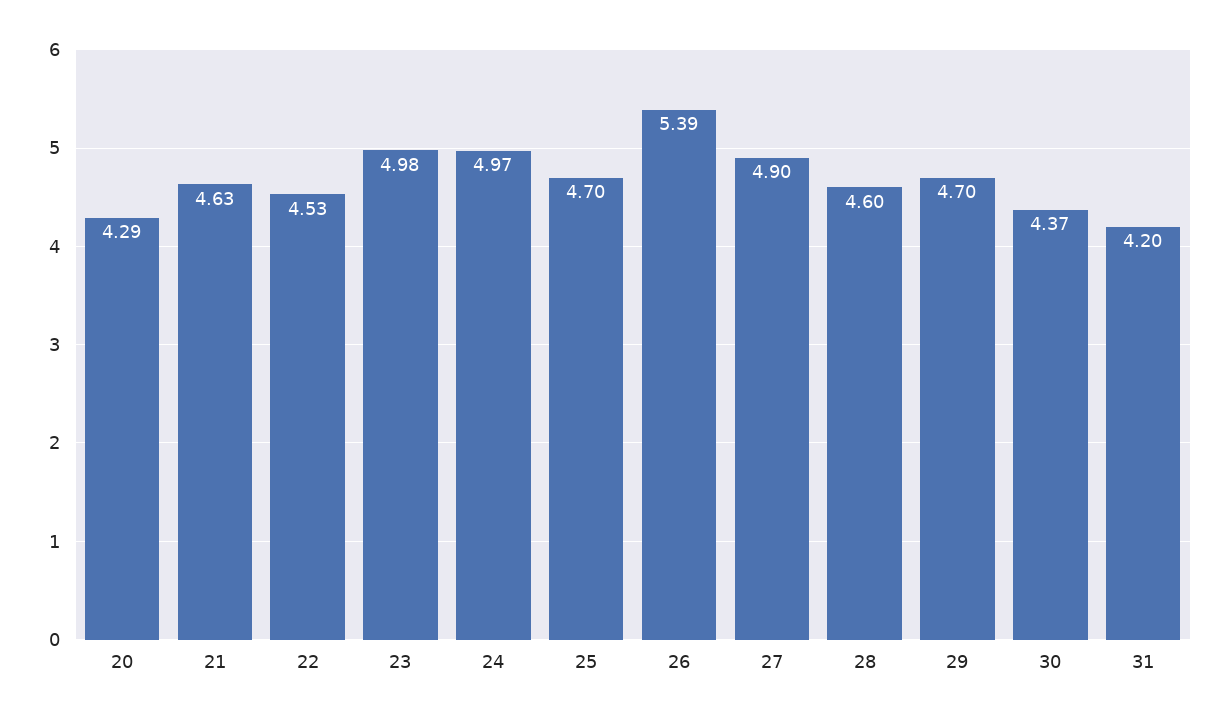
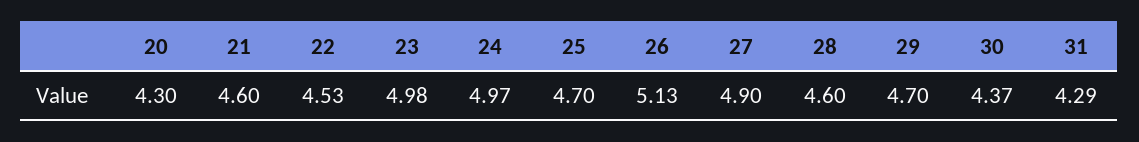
  {
-   "20": 4.29,
+   "20": 4.3,
-   "21": 4.63,
+   "21": 4.6,
    "22": 4.53,
    "23": 4.98,
    "24": 4.97,
    "25": 4.7,
-   "26": 5.39,
+   "26": 5.13,
    "27": 4.9,
    "28": 4.6,
    "29": 4.7,
    "30": 4.37,
-   "31": 4.2
+   "31": 4.29
  }

